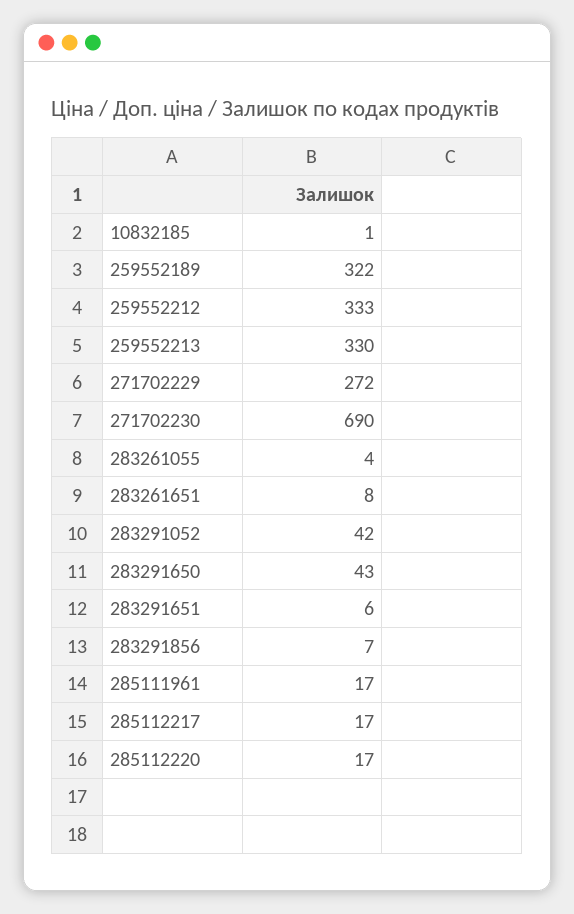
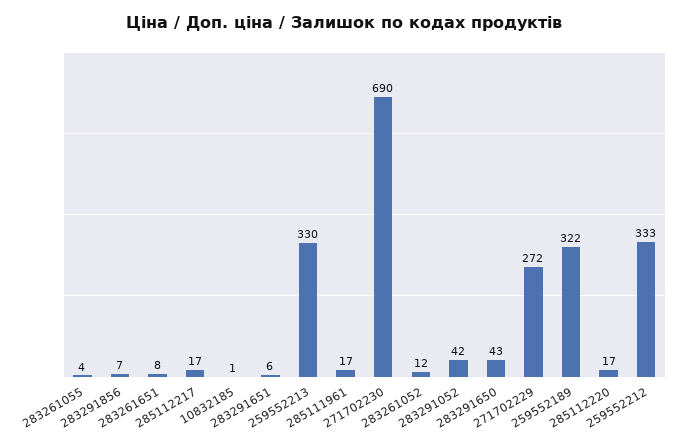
  {
    "10832185": 1,
    "259552189": 322,
    "259552212": 333,
    "259552213": 330,
    "271702229": 272,
    "271702230": 690,
    "283261055": 4,
    "283261651": 8,
    "283291052": 42,
    "283291650": 43,
    "283291651": 6,
    "283291856": 7,
    "285111961": 17,
    "285112217": 17,
-   "285112220": 17
+   "285112220": 17,
+   "283261052": 12
  }

